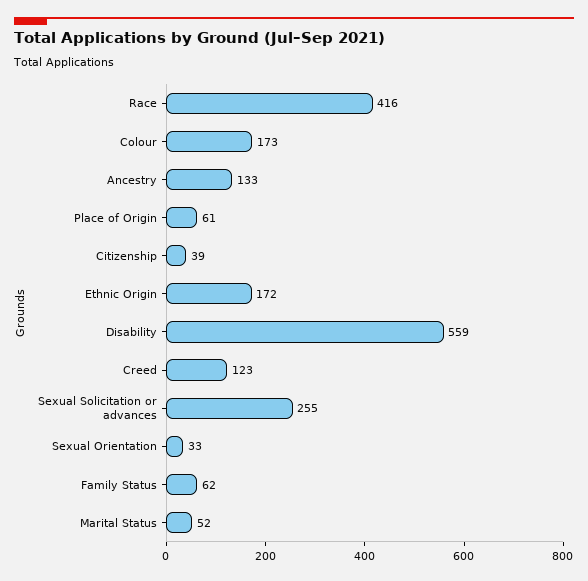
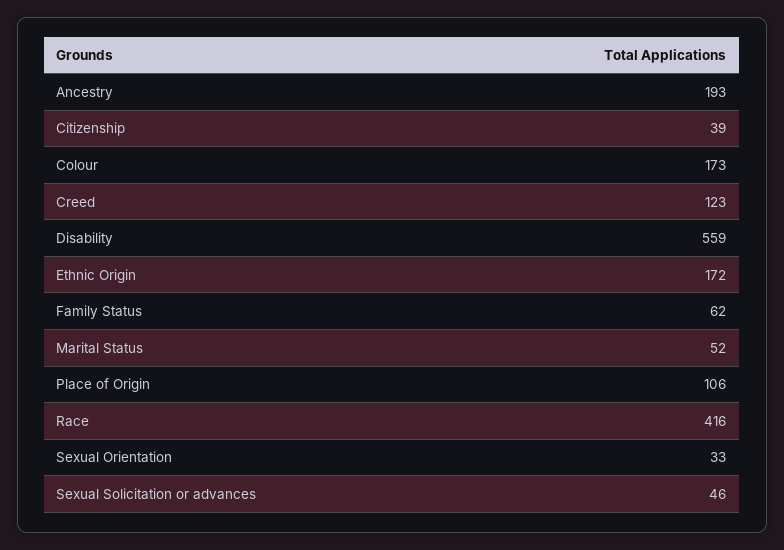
  {
    "Race": 416,
    "Colour": 173,
-   "Ancestry": 133,
+   "Ancestry": 193,
-   "Place of Origin": 61,
+   "Place of Origin": 106,
    "Citizenship": 39,
    "Ethnic Origin": 172,
    "Disability": 559,
    "Creed": 123,
-   "Sexual Solicitation or advances": 255,
+   "Sexual Solicitation or advances": 46,
    "Sexual Orientation": 33,
    "Family Status": 62,
    "Marital Status": 52
  }

